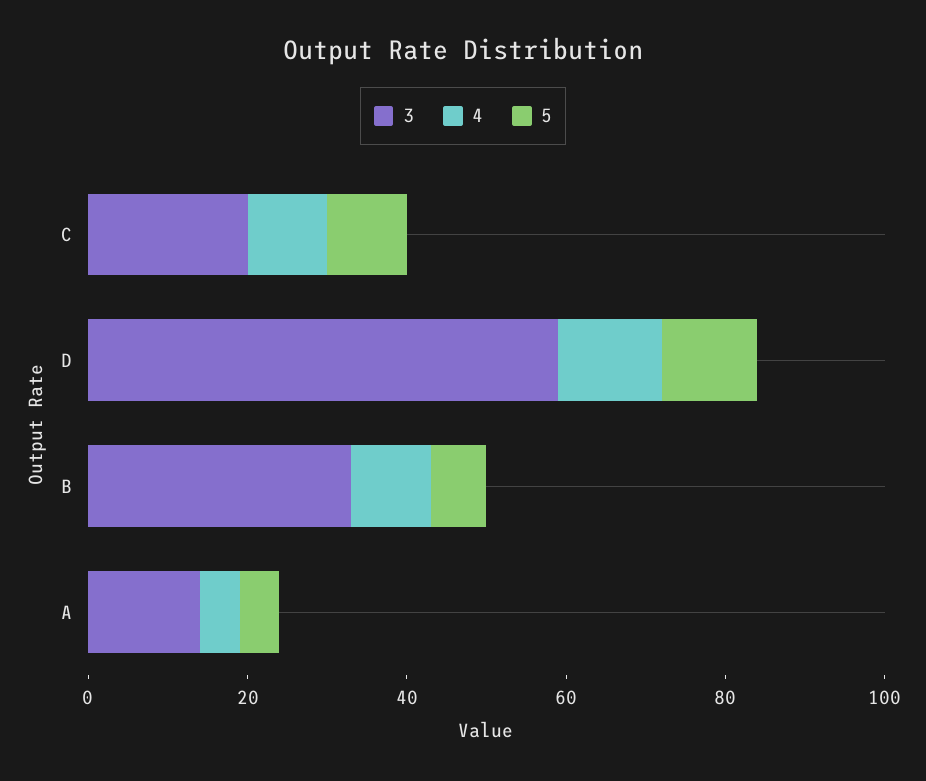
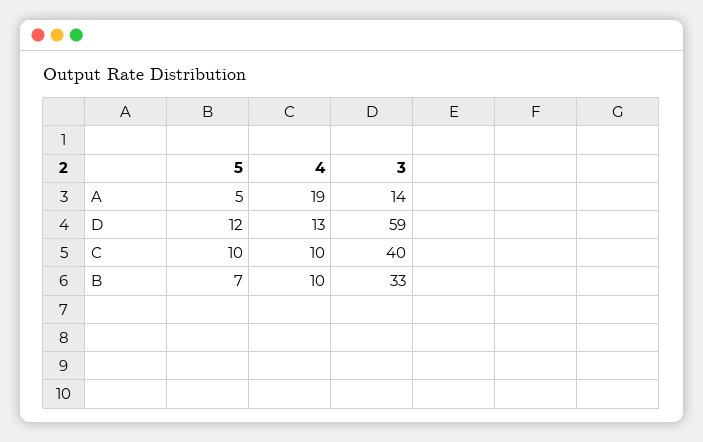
  {
    "3": {
-     "C": 20,
+     "C": 40,
      "D": 59,
      "B": 33,
      "A": 14
    },
    "4": {
      "C": 10,
      "D": 13,
      "B": 10,
-     "A": 5
+     "A": 19
    },
    "5": {
      "C": 10,
      "D": 12,
      "B": 7,
      "A": 5
    }
  }

